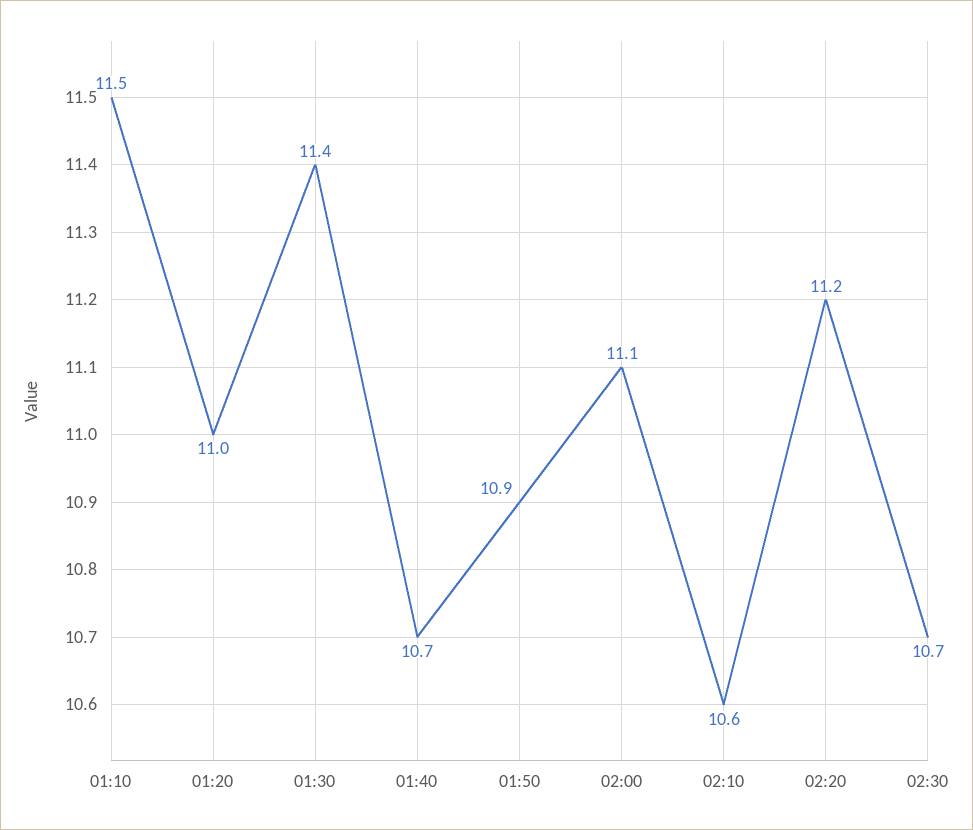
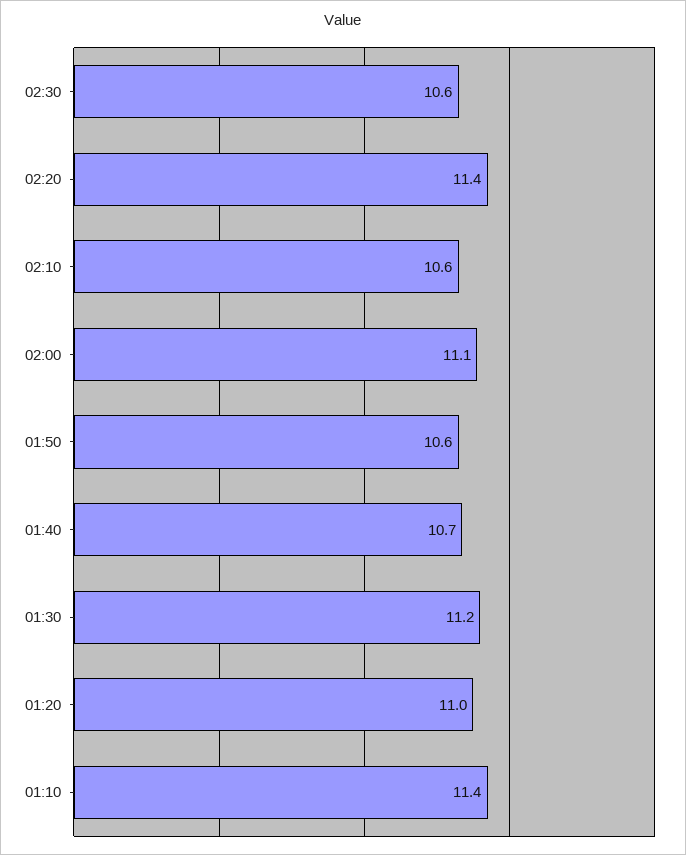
  {
-   "01:10": 11.5,
+   "01:10": 11.4,
    "01:20": 11,
-   "01:30": 11.4,
+   "01:30": 11.2,
    "01:40": 10.7,
-   "01:50": 10.9,
+   "01:50": 10.6,
    "02:00": 11.1,
    "02:10": 10.6,
-   "02:20": 11.2,
+   "02:20": 11.4,
-   "02:30": 10.7
+   "02:30": 10.6
  }

